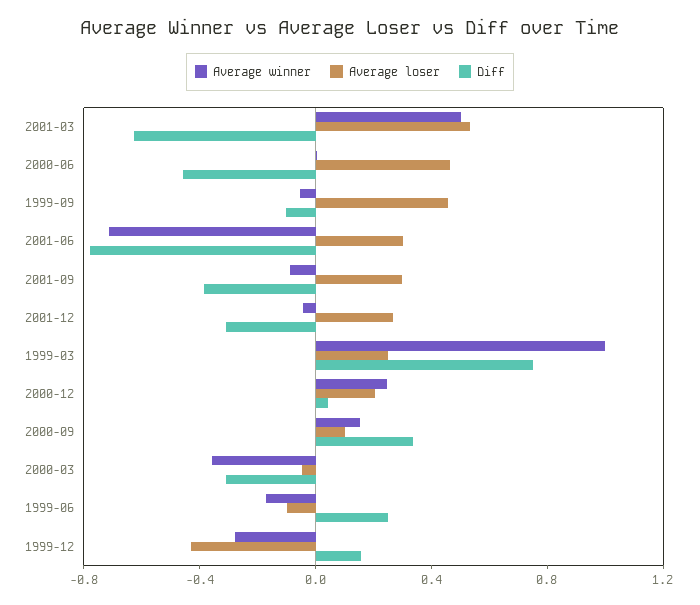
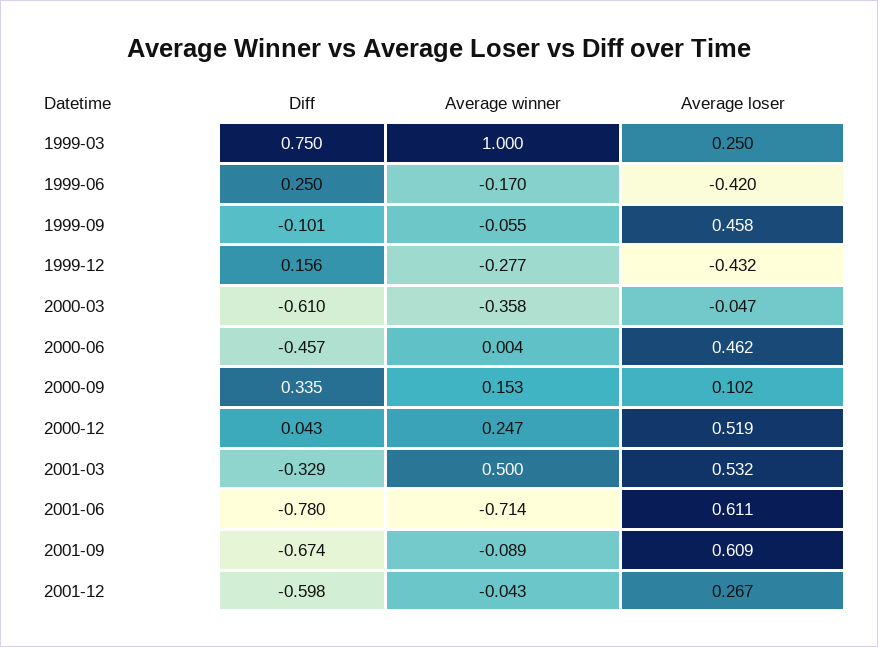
  {
    "Average winner": {
      "2001-03": 0.5,
      "2000-06": 0.004,
      "1999-09": -0.055,
      "2001-06": -0.714,
      "2001-09": -0.089,
      "2001-12": -0.043,
      "1999-03": 1,
      "2000-12": 0.247,
      "2000-09": 0.153,
      "2000-03": -0.358,
      "1999-06": -0.17,
      "1999-12": -0.277
    },
    "Average loser": {
      "2001-03": 0.532,
      "2000-06": 0.462,
      "1999-09": 0.458,
-     "2001-06": 0.3,
+     "2001-06": 0.611,
-     "2001-09": 0.3,
+     "2001-09": 0.609,
      "2001-12": 0.267,
      "1999-03": 0.25,
-     "2000-12": 0.2,
+     "2000-12": 0.519,
      "2000-09": 0.102,
      "2000-03": -0.047,
-     "1999-06": -0.1,
+     "1999-06": -0.42,
      "1999-12": -0.432
    },
    "Diff": {
-     "2001-03": -0.6,
+     "2001-03": -0.329,
      "2000-06": -0.457,
      "1999-09": -0.101,
      "2001-06": -0.78,
-     "2001-09": -0.4,
+     "2001-09": -0.674,
-     "2001-12": -0.3,
+     "2001-12": -0.598,
      "1999-03": 0.75,
      "2000-12": 0.043,
      "2000-09": 0.335,
-     "2000-03": -0.3,
+     "2000-03": -0.61,
      "1999-06": 0.25,
      "1999-12": 0.156
    }
  }

